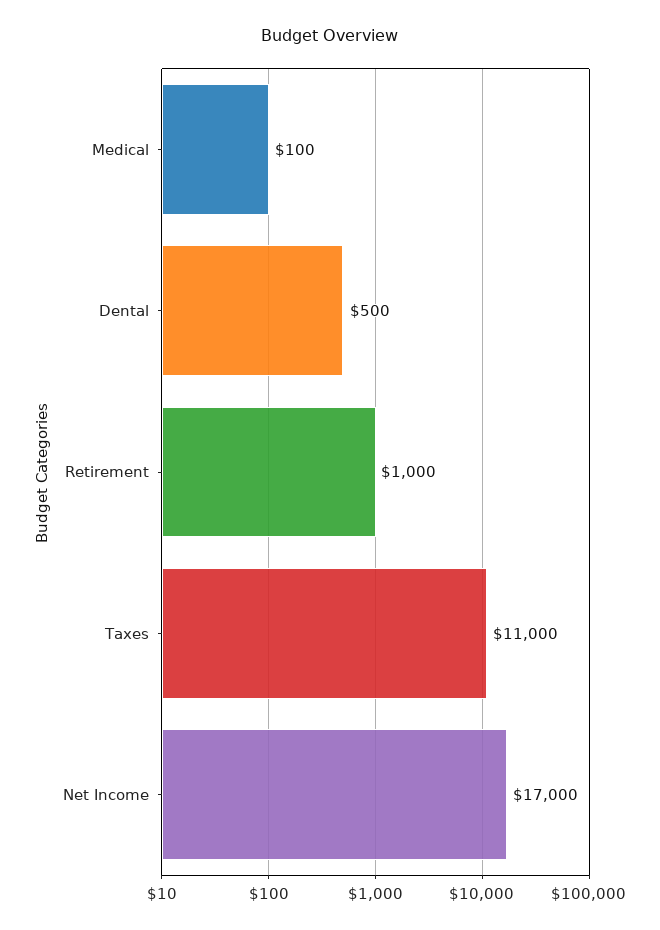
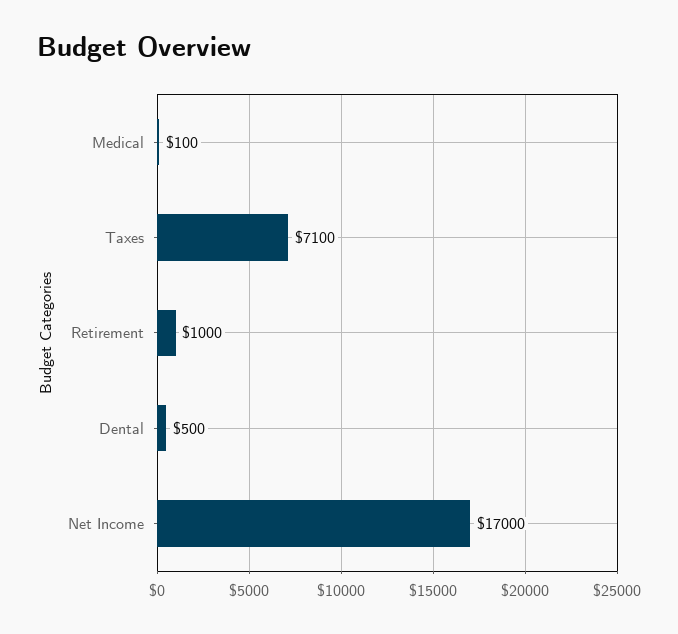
  {
    "Medical": 100,
    "Dental": 500,
    "Retirement": 1000,
-   "Taxes": 11000,
+   "Taxes": 7100,
    "Net Income": 17000
  }

